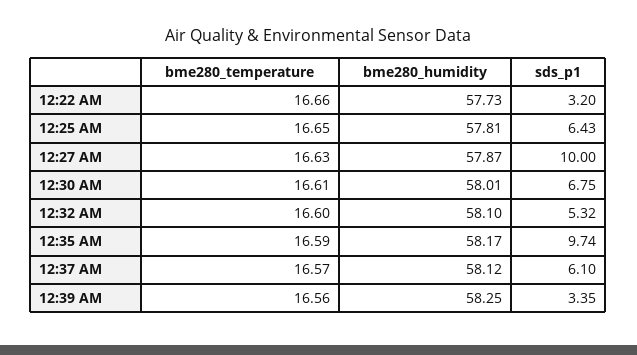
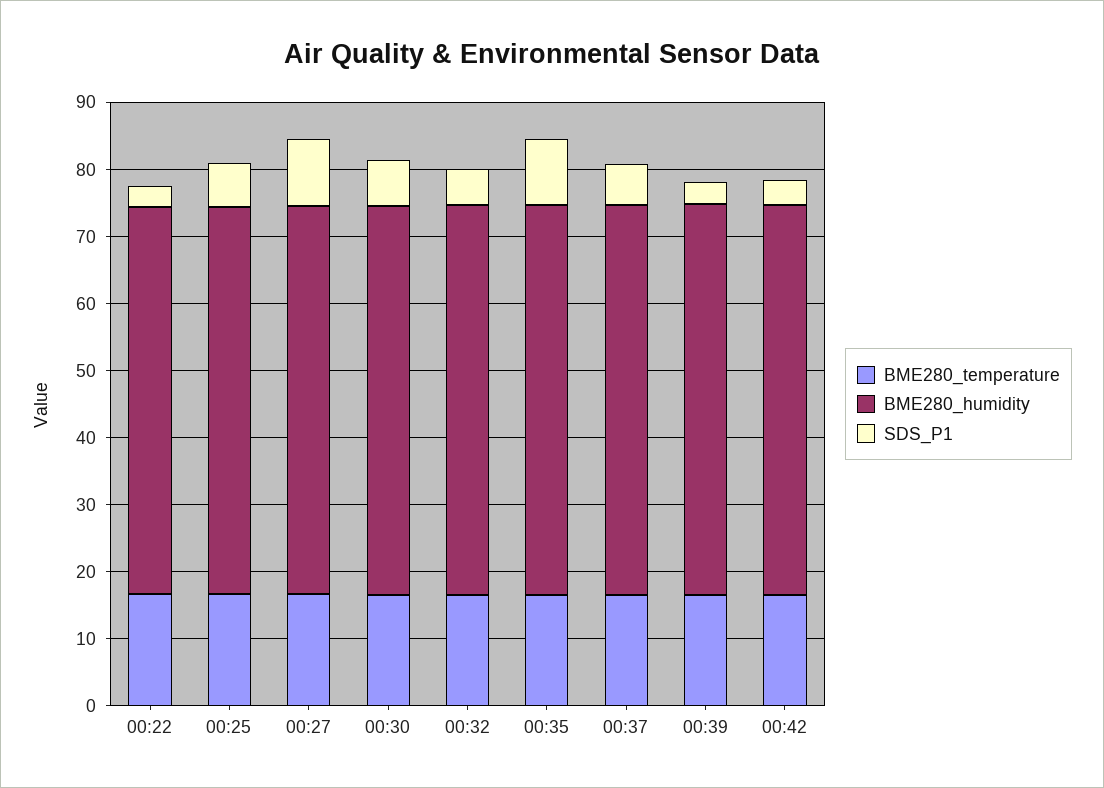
  {
    "bme280_temperature": {
      "12:22 AM": 16.66,
      "12:25 AM": 16.65,
      "12:27 AM": 16.63,
      "12:30 AM": 16.61,
      "12:32 AM": 16.6,
      "12:35 AM": 16.59,
      "12:37 AM": 16.57,
-     "12:39 AM": 16.56
+     "12:39 AM": 16.56,
+     "00:42": 16
    },
    "bme280_humidity": {
      "12:22 AM": 57.73,
      "12:25 AM": 57.81,
      "12:27 AM": 57.87,
      "12:30 AM": 58.01,
      "12:32 AM": 58.1,
      "12:35 AM": 58.17,
      "12:37 AM": 58.12,
-     "12:39 AM": 58.25
+     "12:39 AM": 58.25,
+     "00:42": 58
    },
    "sds_p1": {
      "12:22 AM": 3.2,
      "12:25 AM": 6.43,
      "12:27 AM": 10,
      "12:30 AM": 6.75,
      "12:32 AM": 5.32,
      "12:35 AM": 9.74,
      "12:37 AM": 6.1,
-     "12:39 AM": 3.35
+     "12:39 AM": 3.35,
+     "00:42": 4
    }
  }

